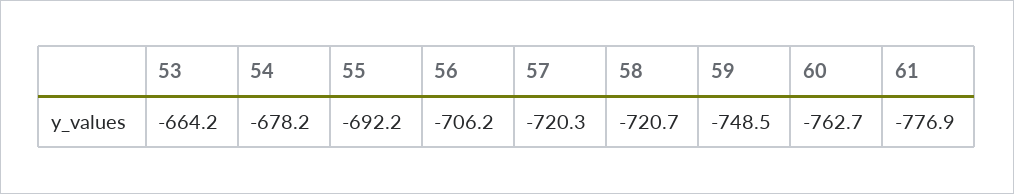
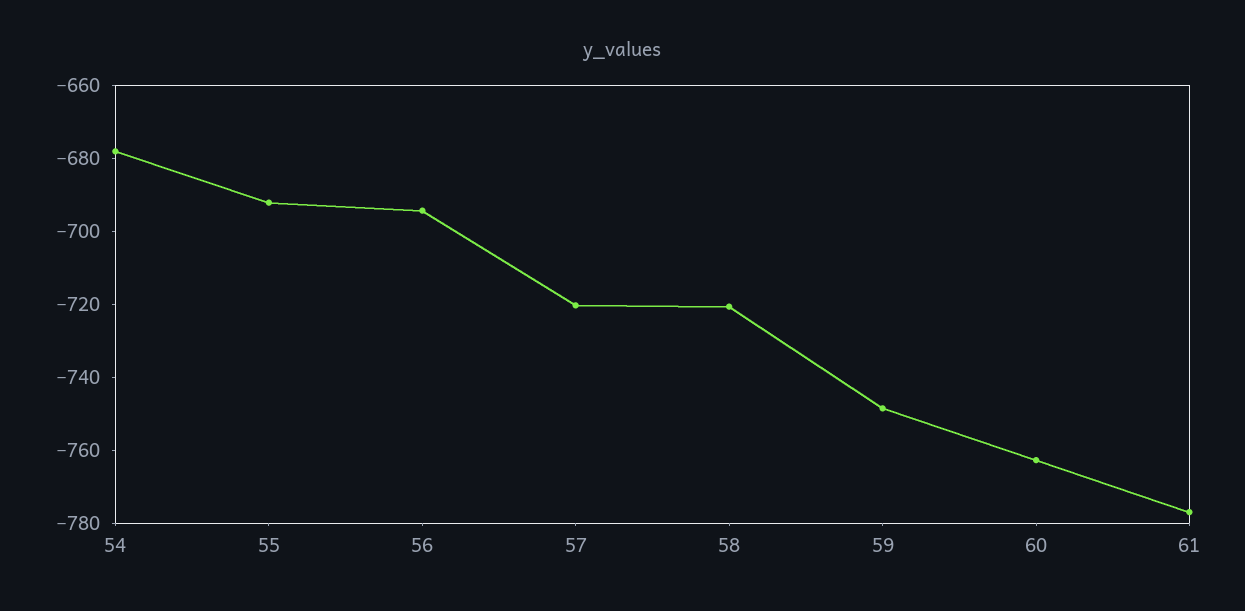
  {
-   "53": -664.2,
    "54": -678.2,
    "55": -692.2,
-   "56": -706.2,
+   "56": -695,
    "57": -720.3,
    "58": -720.7,
    "59": -748.5,
    "60": -762.7,
    "61": -776.9
  }

